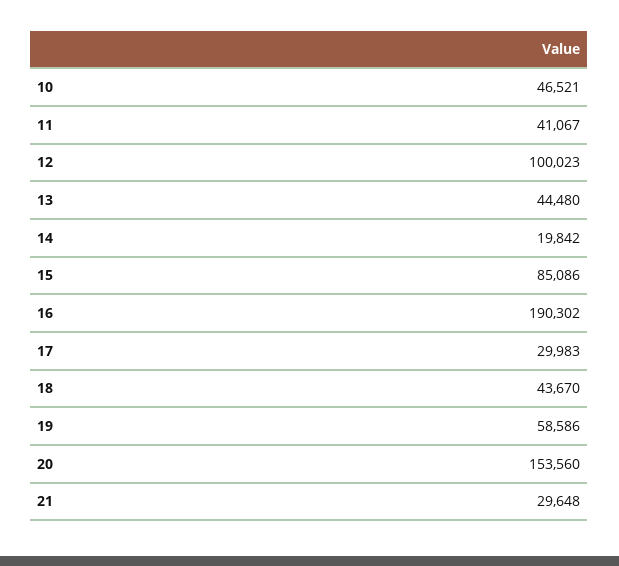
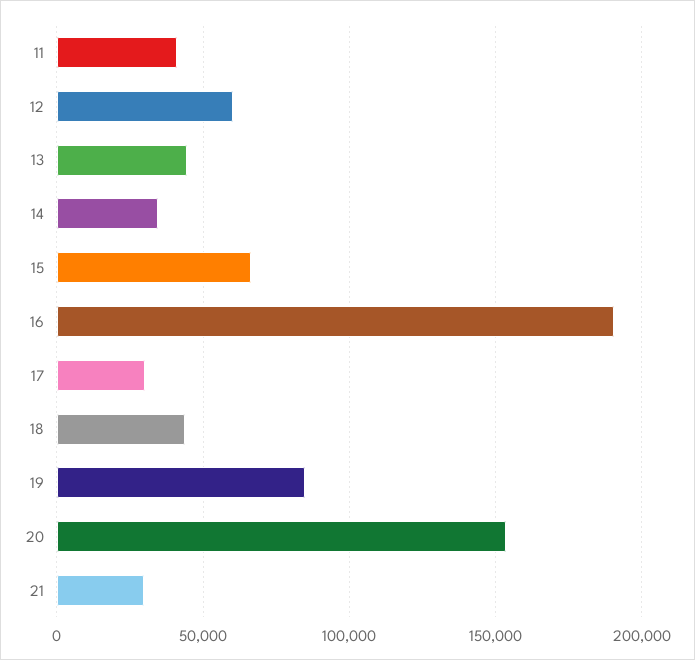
  {
-   "10": 46521,
    "11": 41067,
-   "12": 100023,
+   "12": 60000,
    "13": 44480,
-   "14": 19842,
+   "14": 35000,
-   "15": 85086,
+   "15": 65000,
    "16": 190302,
    "17": 29983,
    "18": 43670,
-   "19": 58586,
+   "19": 85000,
    "20": 153560,
    "21": 29648
  }

